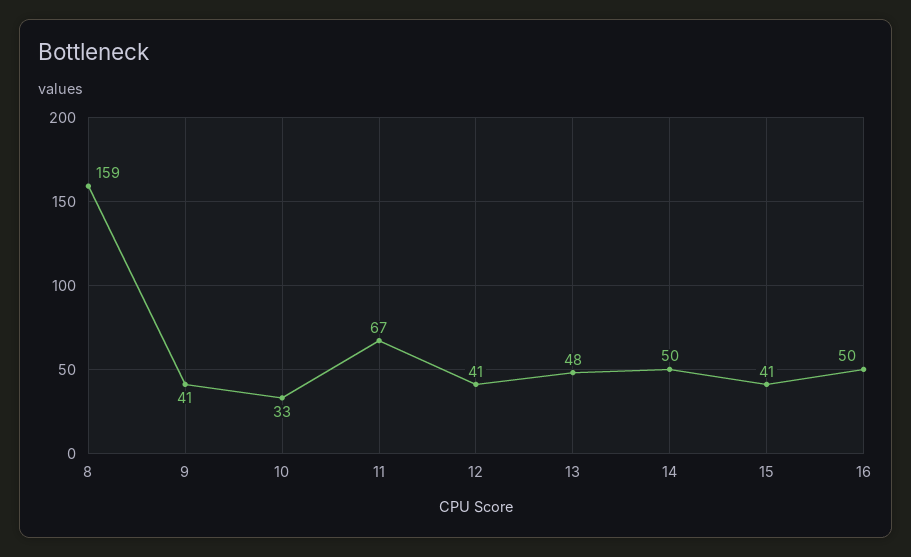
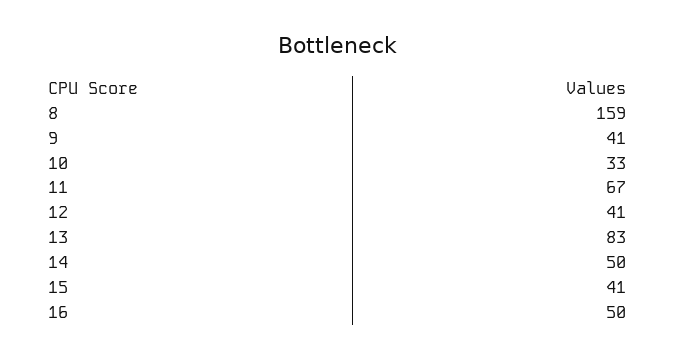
  {
    "8": 159,
    "9": 41,
    "10": 33,
    "11": 67,
    "12": 41,
-   "13": 48,
+   "13": 83,
    "14": 50,
    "15": 41,
    "16": 50
  }

